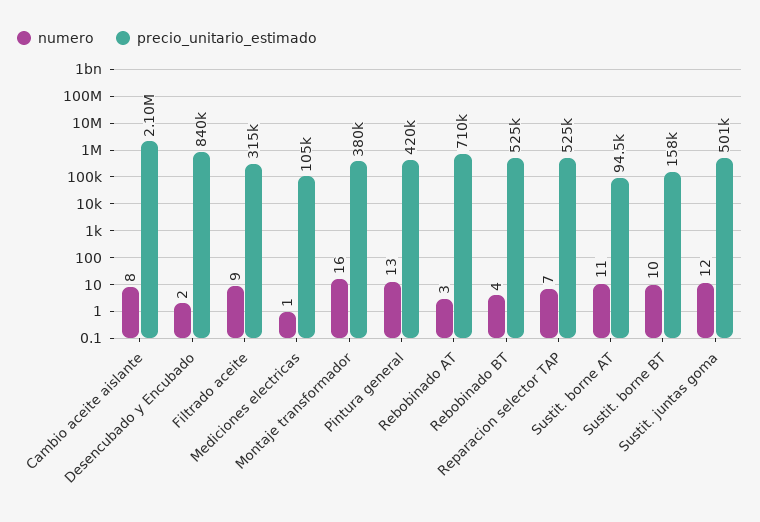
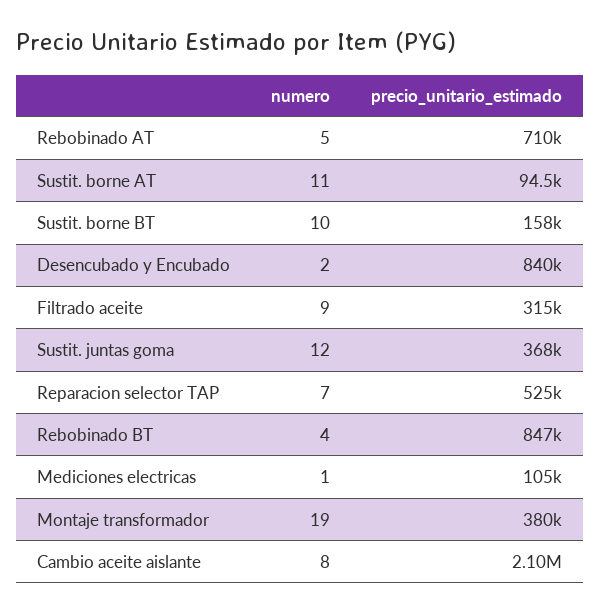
  {
    "numero": {
      "Cambio aceite aislante": 8,
      "Desencubado y Encubado": 2,
      "Filtrado aceite": 9,
      "Mediciones electricas": 1,
-     "Montaje transformador": 16,
+     "Montaje transformador": 19,
-     "Pintura general": 13,
-     "Rebobinado AT": 3,
+     "Rebobinado AT": 5,
      "Rebobinado BT": 4,
      "Reparacion selector TAP": 7,
      "Sustit. borne AT": 11,
      "Sustit. borne BT": 10,
      "Sustit. juntas goma": 12
    },
    "precio_unitario_estimado": {
      "Cambio aceite aislante": 2100000,
      "Desencubado y Encubado": 840000,
      "Filtrado aceite": 315000,
      "Mediciones electricas": 105000,
      "Montaje transformador": 380000,
-     "Pintura general": 420000,
      "Rebobinado AT": 710000,
-     "Rebobinado BT": 525000,
+     "Rebobinado BT": 847000,
      "Reparacion selector TAP": 525000,
      "Sustit. borne AT": 94500,
      "Sustit. borne BT": 158000,
-     "Sustit. juntas goma": 501000
+     "Sustit. juntas goma": 368000
    }
  }

